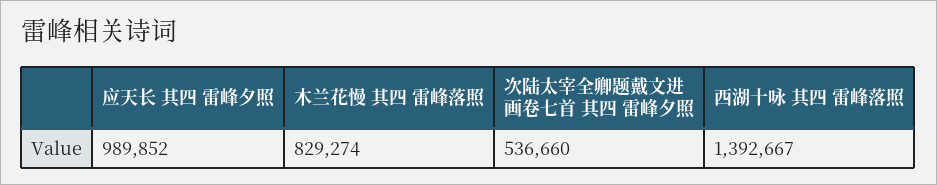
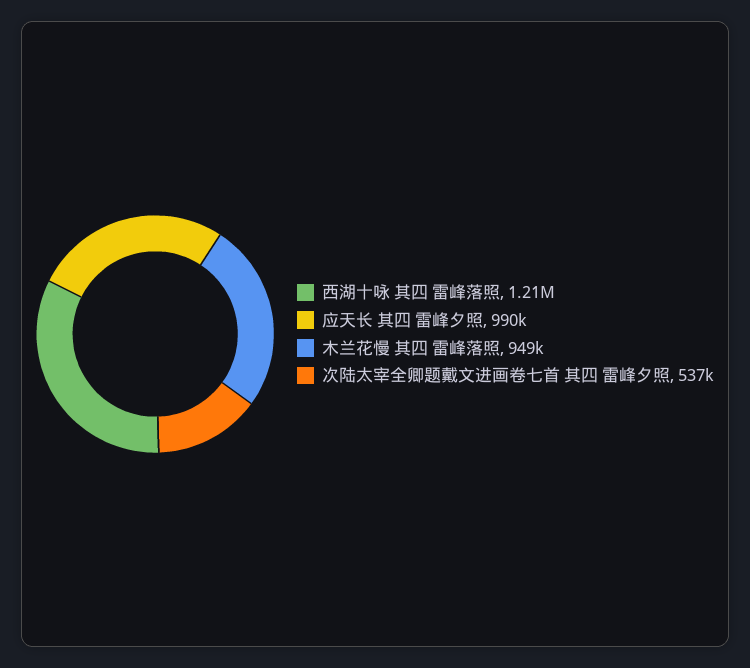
  {
    "应天长 其四 雷峰夕照": 989852,
-   "木兰花慢 其四 雷峰落照": 829274,
+   "木兰花慢 其四 雷峰落照": 949000,
    "次陆太宰全卿题戴文进画卷七首 其四 雷峰夕照": 536660,
-   "西湖十咏 其四 雷峰落照": 1392667
+   "西湖十咏 其四 雷峰落照": 1210000
  }

